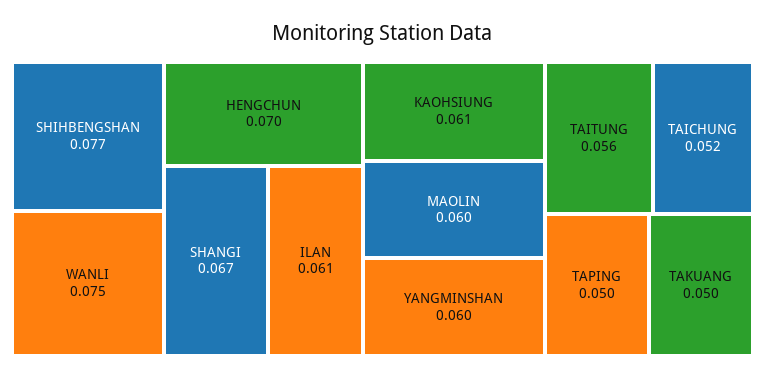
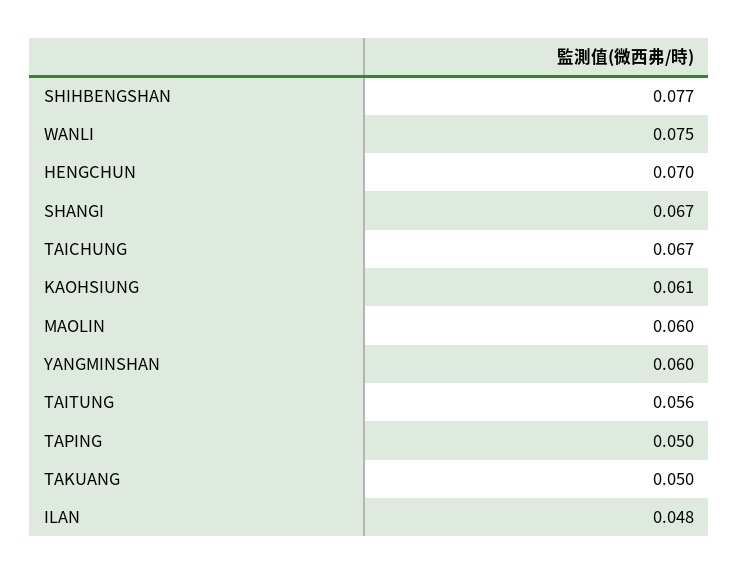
  {
    "SHIHBENGSHAN": 0.077,
    "WANLI": 0.075,
    "HENGCHUN": 0.07,
    "SHANGI": 0.067,
-   "ILAN": 0.061,
+   "ILAN": 0.048,
    "KAOHSIUNG": 0.061,
    "MAOLIN": 0.06,
    "YANGMINSHAN": 0.06,
    "TAITUNG": 0.056,
-   "TAICHUNG": 0.052,
+   "TAICHUNG": 0.067,
    "TAPING": 0.05,
    "TAKUANG": 0.05
  }

